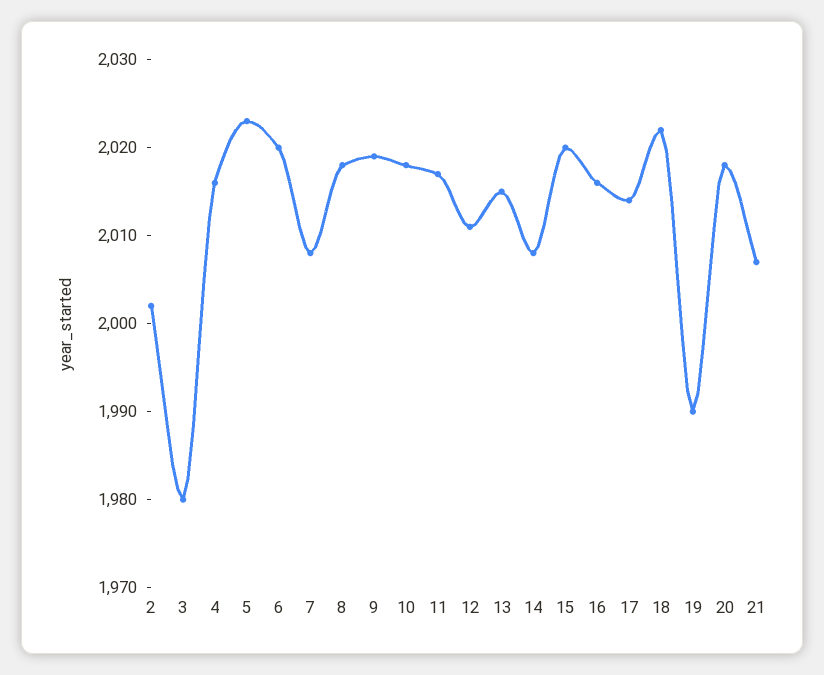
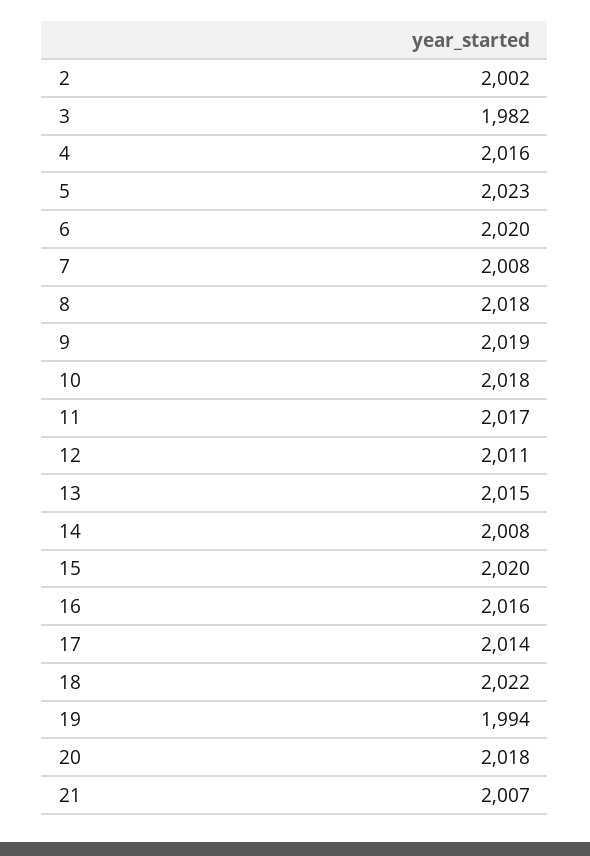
  {
    "2": 2002,
-   "3": 1980,
+   "3": 1982,
    "4": 2016,
    "5": 2023,
    "6": 2020,
    "7": 2008,
    "8": 2018,
    "9": 2019,
    "10": 2018,
    "11": 2017,
    "12": 2011,
    "13": 2015,
    "14": 2008,
    "15": 2020,
    "16": 2016,
    "17": 2014,
    "18": 2022,
-   "19": 1990,
+   "19": 1994,
    "20": 2018,
    "21": 2007
  }

